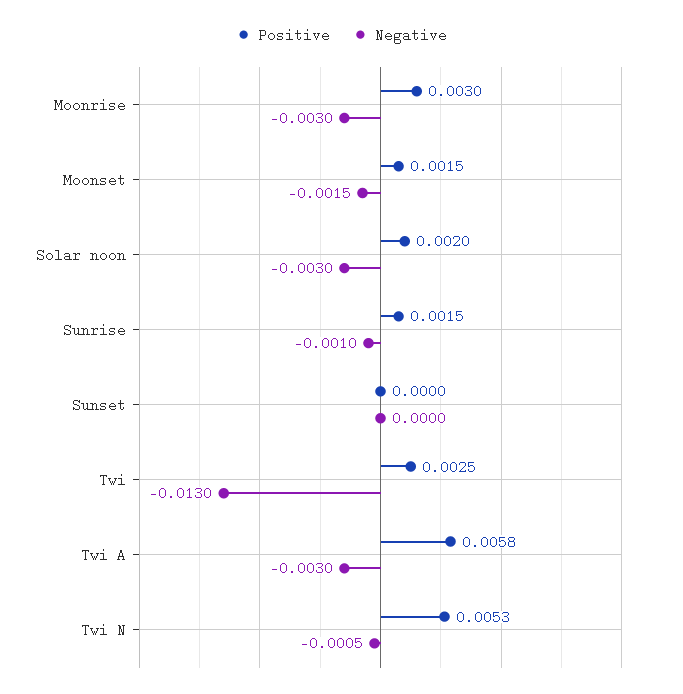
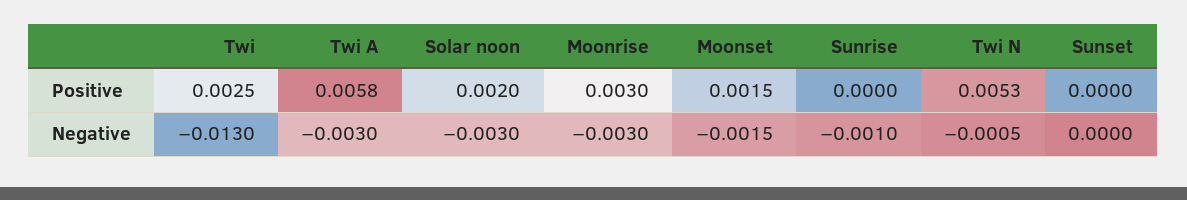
  {
    "Positive": {
      "Moonrise": 0.003,
      "Moonset": 0.0015,
      "Solar noon": 0.002,
-     "Sunrise": 0.0015,
+     "Sunrise": 0,
      "Sunset": 0,
      "Twi": 0.0025,
      "Twi A": 0.0058,
      "Twi N": 0.0053
    },
    "Negative": {
      "Moonrise": -0.003,
      "Moonset": -0.0015,
      "Solar noon": -0.003,
      "Sunrise": -0.001,
      "Sunset": 0,
      "Twi": -0.013,
      "Twi A": -0.003,
      "Twi N": -0.0005
    }
  }

